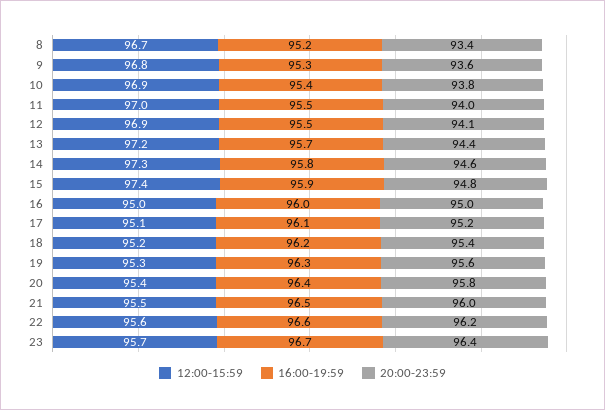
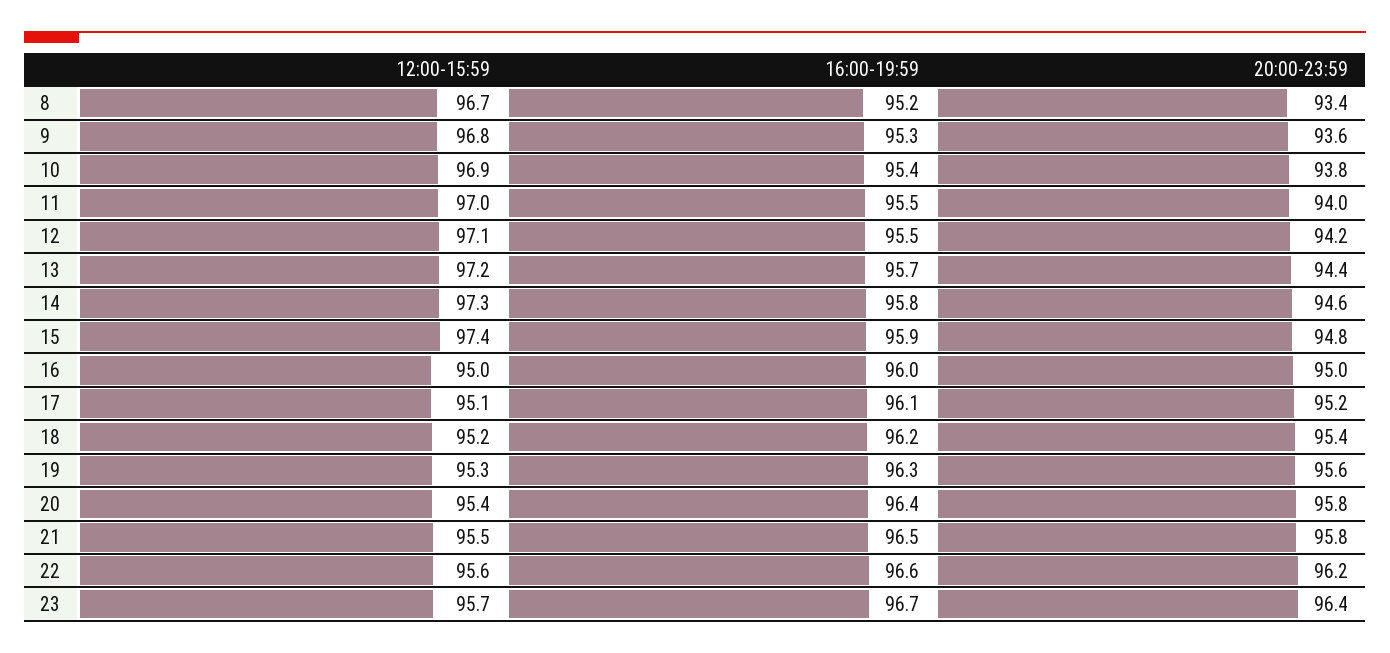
  {
    "12:00-15:59": {
      "8": 96.7,
      "9": 96.8,
      "10": 96.9,
      "11": 97,
-     "12": 96.9,
+     "12": 97.1,
      "13": 97.2,
      "14": 97.3,
      "15": 97.4,
      "16": 95,
      "17": 95.1,
      "18": 95.2,
      "19": 95.3,
      "20": 95.4,
      "21": 95.5,
      "22": 95.6,
      "23": 95.7
    },
    "16:00-19:59": {
      "8": 95.2,
      "9": 95.3,
      "10": 95.4,
      "11": 95.5,
      "12": 95.5,
      "13": 95.7,
      "14": 95.8,
      "15": 95.9,
      "16": 96,
      "17": 96.1,
      "18": 96.2,
      "19": 96.3,
      "20": 96.4,
      "21": 96.5,
      "22": 96.6,
      "23": 96.7
    },
    "20:00-23:59": {
      "8": 93.4,
      "9": 93.6,
      "10": 93.8,
      "11": 94,
-     "12": 94.1,
+     "12": 94.2,
      "13": 94.4,
      "14": 94.6,
      "15": 94.8,
      "16": 95,
      "17": 95.2,
      "18": 95.4,
      "19": 95.6,
      "20": 95.8,
-     "21": 96,
+     "21": 95.8,
      "22": 96.2,
      "23": 96.4
    }
  }

